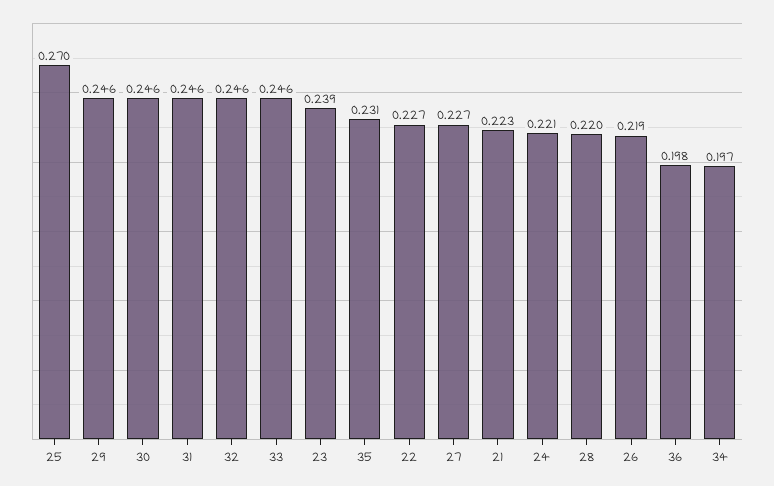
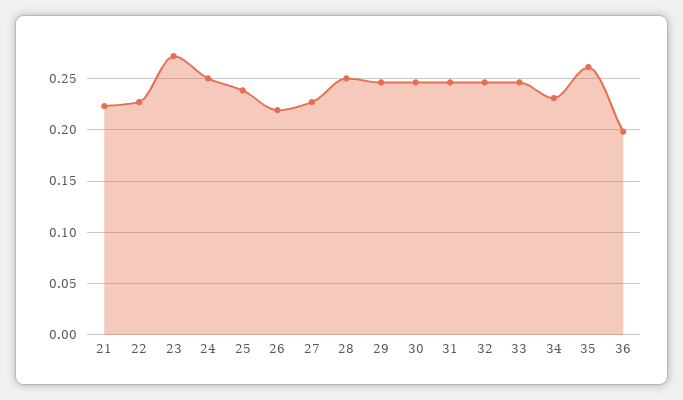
  {
-   "25": 0.27,
+   "25": 0.24,
    "29": 0.246,
    "30": 0.246,
    "31": 0.246,
    "32": 0.246,
    "33": 0.246,
-   "23": 0.239,
+   "23": 0.27,
-   "35": 0.231,
+   "35": 0.26,
    "22": 0.227,
    "27": 0.227,
    "21": 0.223,
-   "24": 0.221,
+   "24": 0.25,
-   "28": 0.22,
+   "28": 0.25,
    "26": 0.219,
    "36": 0.198,
-   "34": 0.197
+   "34": 0.23
  }

